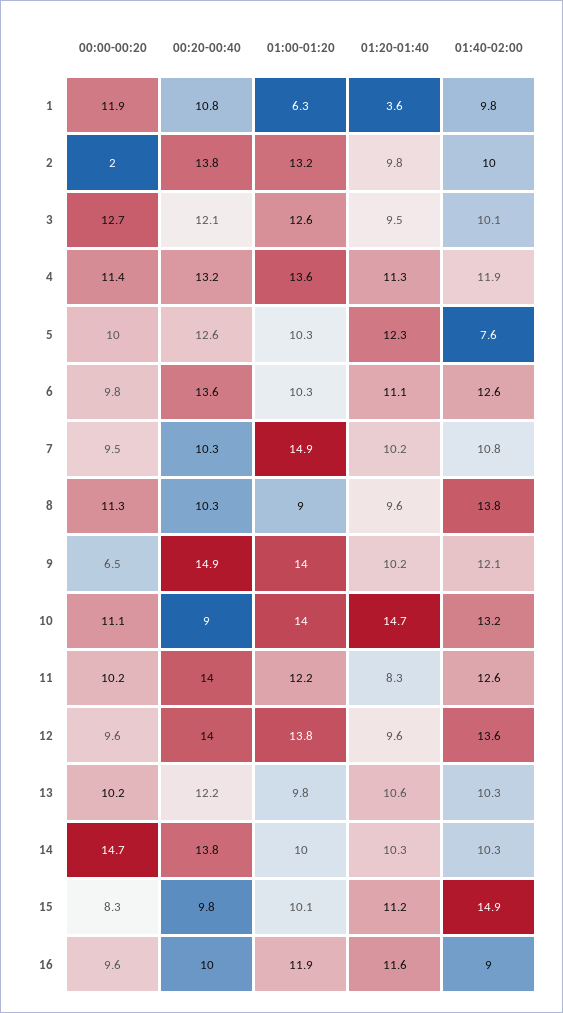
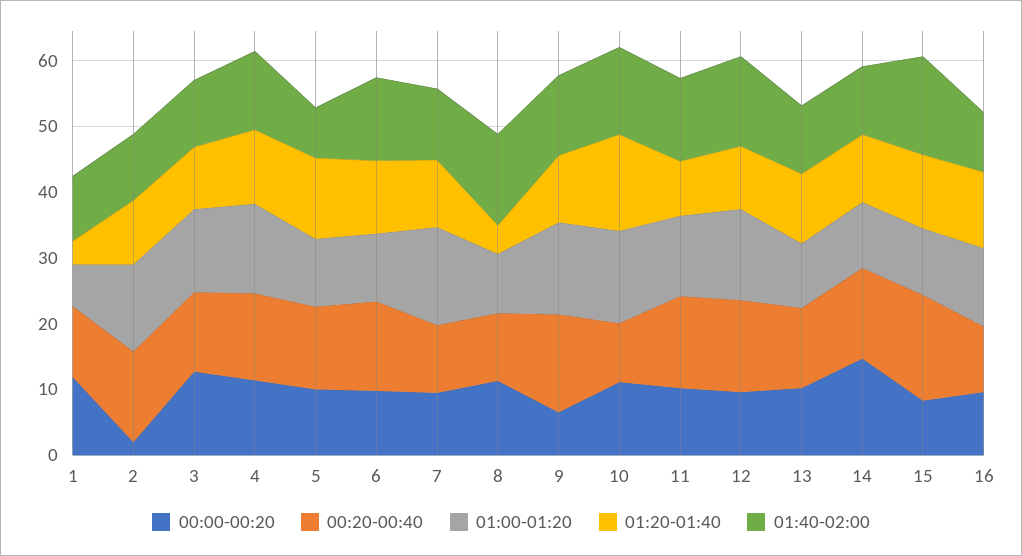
  {
    "00:00-00:20": {
      "1": 11.9,
      "2": 2,
      "3": 12.7,
      "4": 11.4,
      "5": 10,
      "6": 9.8,
      "7": 9.5,
      "8": 11.3,
      "9": 6.5,
      "10": 11.1,
      "11": 10.2,
      "12": 9.6,
      "13": 10.2,
      "14": 14.7,
      "15": 8.3,
      "16": 9.6
    },
    "00:20-00:40": {
      "1": 10.8,
      "2": 13.8,
      "3": 12.1,
      "4": 13.2,
      "5": 12.6,
      "6": 13.6,
      "7": 10.3,
      "8": 10.3,
      "9": 14.9,
      "10": 9,
      "11": 14,
      "12": 14,
      "13": 12.2,
      "14": 13.8,
-     "15": 9.8,
+     "15": 16,
      "16": 10
    },
    "01:00-01:20": {
      "1": 6.3,
      "2": 13.2,
      "3": 12.6,
      "4": 13.6,
      "5": 10.3,
      "6": 10.3,
      "7": 14.9,
      "8": 9,
      "9": 14,
      "10": 14,
      "11": 12.2,
      "12": 13.8,
      "13": 9.8,
      "14": 10,
      "15": 10.1,
      "16": 11.9
    },
    "01:20-01:40": {
      "1": 3.6,
      "2": 9.8,
      "3": 9.5,
      "4": 11.3,
      "5": 12.3,
      "6": 11.1,
      "7": 10.2,
-     "8": 9.6,
+     "8": 4,
      "9": 10.2,
      "10": 14.7,
      "11": 8.3,
      "12": 9.6,
      "13": 10.6,
      "14": 10.3,
      "15": 11.2,
      "16": 11.6
    },
    "01:40-02:00": {
      "1": 9.8,
      "2": 10,
      "3": 10.1,
      "4": 11.9,
      "5": 7.6,
      "6": 12.6,
      "7": 10.8,
      "8": 13.8,
      "9": 12.1,
      "10": 13.2,
      "11": 12.6,
      "12": 13.6,
      "13": 10.3,
      "14": 10.3,
      "15": 14.9,
      "16": 9
    }
  }

